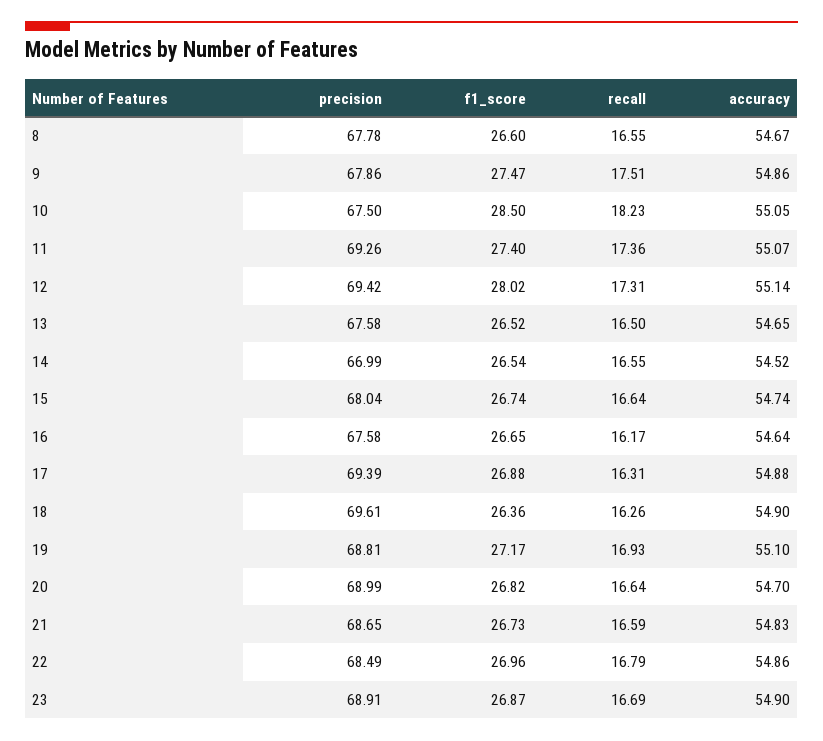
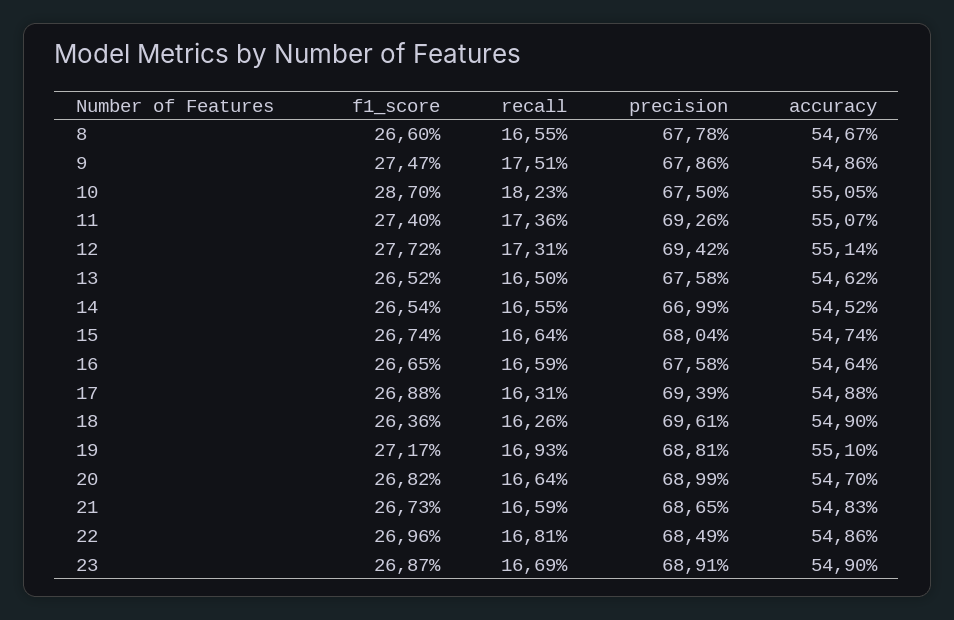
  {
    "precision": {
      "8": 67.78,
      "9": 67.86,
      "10": 67.5,
      "11": 69.26,
      "12": 69.42,
      "13": 67.58,
      "14": 66.99,
      "15": 68.04,
      "16": 67.58,
      "17": 69.39,
      "18": 69.61,
      "19": 68.81,
      "20": 68.99,
      "21": 68.65,
      "22": 68.49,
      "23": 68.91
    },
    "f1_score": {
      "8": 26.6,
      "9": 27.47,
-     "10": 28.5,
+     "10": 28.7,
      "11": 27.4,
-     "12": 28.02,
+     "12": 27.72,
      "13": 26.52,
      "14": 26.54,
      "15": 26.74,
      "16": 26.65,
      "17": 26.88,
      "18": 26.36,
      "19": 27.17,
      "20": 26.82,
      "21": 26.73,
      "22": 26.96,
      "23": 26.87
    },
    "recall": {
      "8": 16.55,
      "9": 17.51,
      "10": 18.23,
      "11": 17.36,
      "12": 17.31,
      "13": 16.5,
      "14": 16.55,
      "15": 16.64,
-     "16": 16.17,
+     "16": 16.59,
      "17": 16.31,
      "18": 16.26,
      "19": 16.93,
      "20": 16.64,
      "21": 16.59,
-     "22": 16.79,
+     "22": 16.81,
      "23": 16.69
    },
    "accuracy": {
      "8": 54.67,
      "9": 54.86,
      "10": 55.05,
      "11": 55.07,
      "12": 55.14,
-     "13": 54.65,
+     "13": 54.62,
      "14": 54.52,
      "15": 54.74,
      "16": 54.64,
      "17": 54.88,
      "18": 54.9,
      "19": 55.1,
      "20": 54.7,
      "21": 54.83,
      "22": 54.86,
      "23": 54.9
    }
  }

